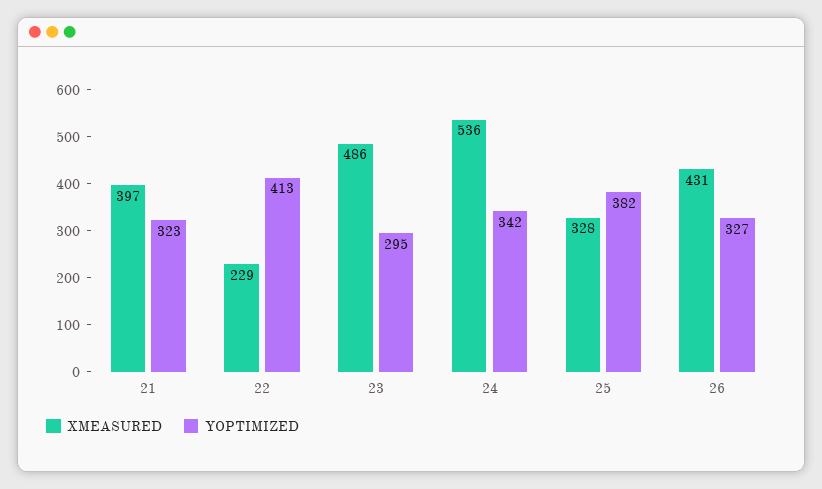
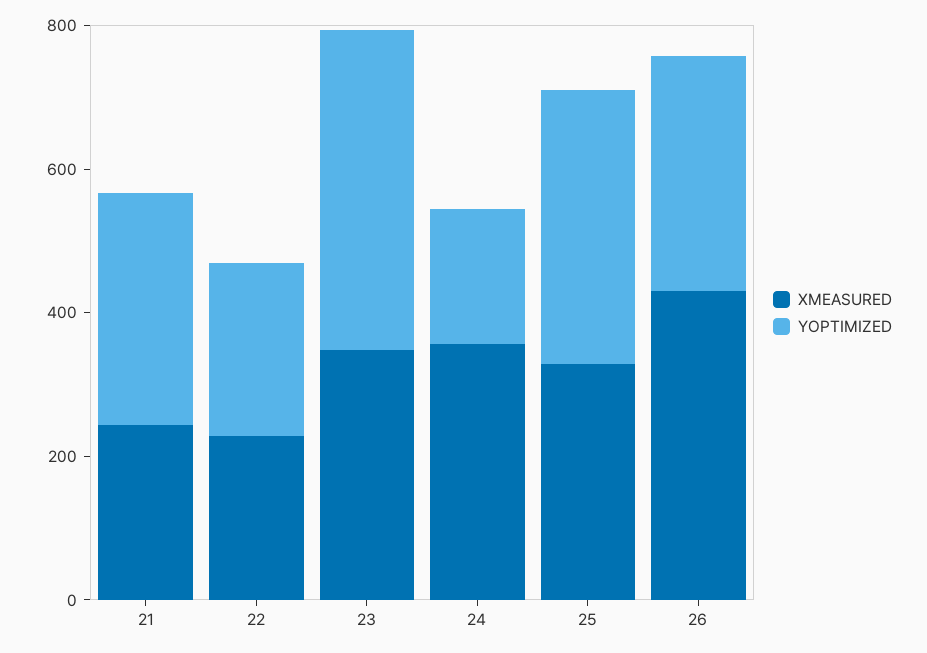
  {
    "XMEASURED": {
-     "21": 397,
+     "21": 250,
      "22": 229,
-     "23": 486,
+     "23": 350,
-     "24": 536,
+     "24": 350,
      "25": 328,
      "26": 431
    },
    "YOPTIMIZED": {
      "21": 323,
-     "22": 413,
+     "22": 250,
-     "23": 295,
+     "23": 450,
-     "24": 342,
+     "24": 200,
      "25": 382,
      "26": 327
    }
  }

